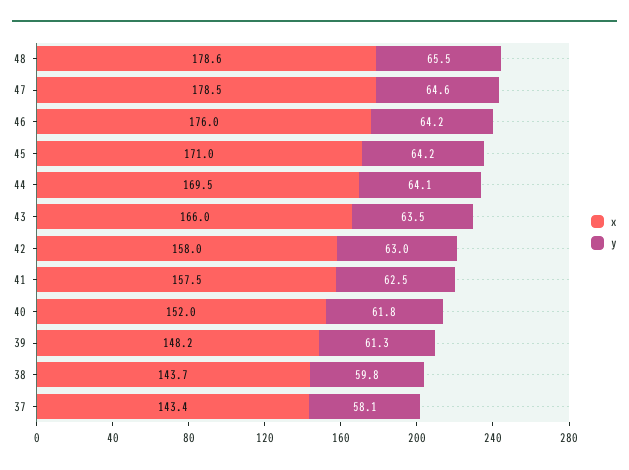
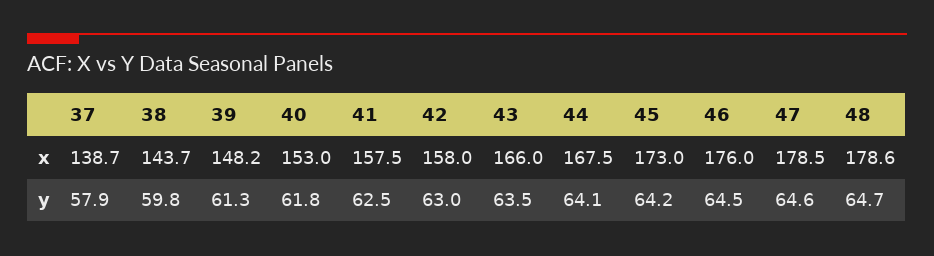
  {
    "x": {
      "48": 178.6,
      "47": 178.5,
      "46": 176,
-     "45": 171,
+     "45": 173,
-     "44": 169.5,
+     "44": 167.5,
      "43": 166,
      "42": 158,
      "41": 157.5,
-     "40": 152,
+     "40": 153,
      "39": 148.2,
      "38": 143.7,
-     "37": 143.4
+     "37": 138.7
    },
    "y": {
-     "48": 65.5,
+     "48": 64.7,
      "47": 64.6,
-     "46": 64.2,
+     "46": 64.5,
      "45": 64.2,
      "44": 64.1,
      "43": 63.5,
      "42": 63,
      "41": 62.5,
      "40": 61.8,
      "39": 61.3,
      "38": 59.8,
-     "37": 58.1
+     "37": 57.9
    }
  }

